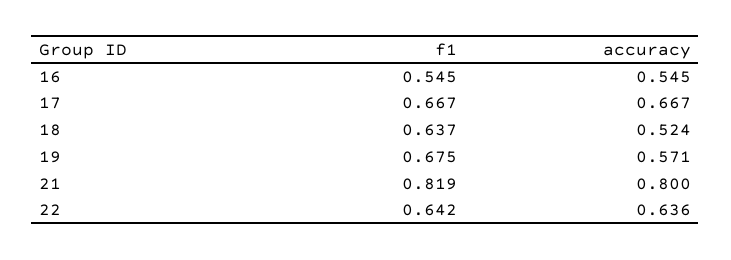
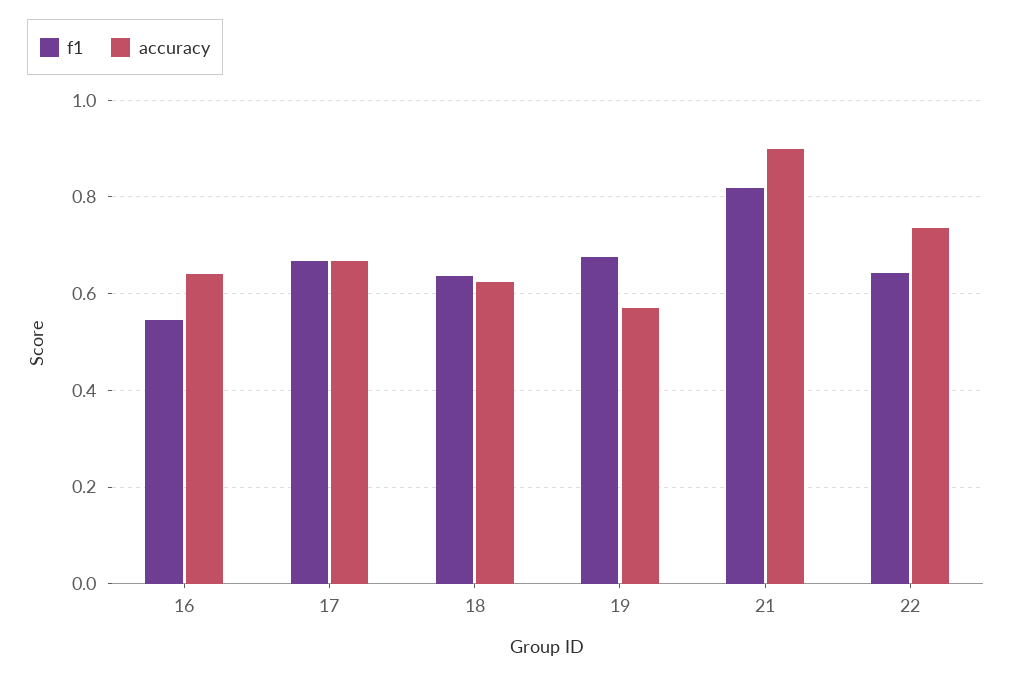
  {
    "f1": {
      "16": 0.545,
      "17": 0.667,
      "18": 0.637,
      "19": 0.675,
      "21": 0.819,
      "22": 0.642
    },
    "accuracy": {
-     "16": 0.545,
+     "16": 0.64,
      "17": 0.667,
-     "18": 0.524,
+     "18": 0.62,
      "19": 0.571,
-     "21": 0.8,
+     "21": 0.9,
-     "22": 0.636
+     "22": 0.74
    }
  }

